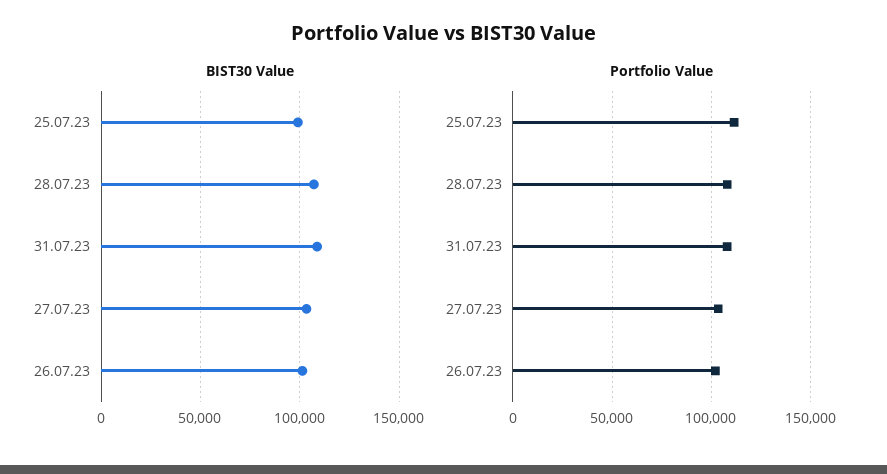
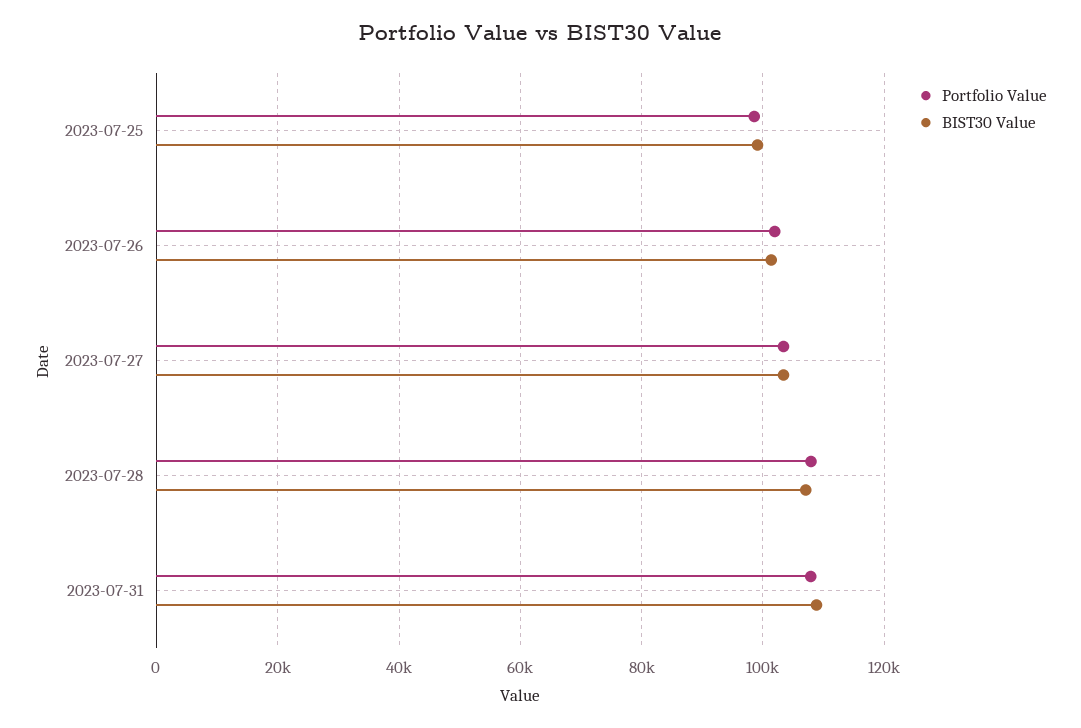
  {
    "BIST30 Value": {
      "25.07.23": 100000,
      "28.07.23": 108000,
      "31.07.23": 108000,
      "27.07.23": 104000,
      "26.07.23": 102000
    },
    "Portfolio Value": {
-     "25.07.23": 110000,
+     "25.07.23": 98000,
      "28.07.23": 108000,
      "31.07.23": 108000,
      "27.07.23": 104000,
      "26.07.23": 102000
    }
  }

